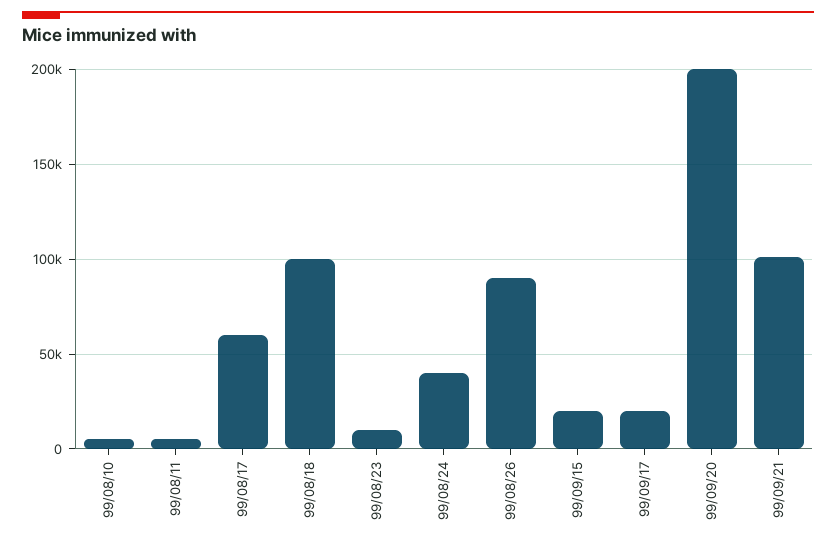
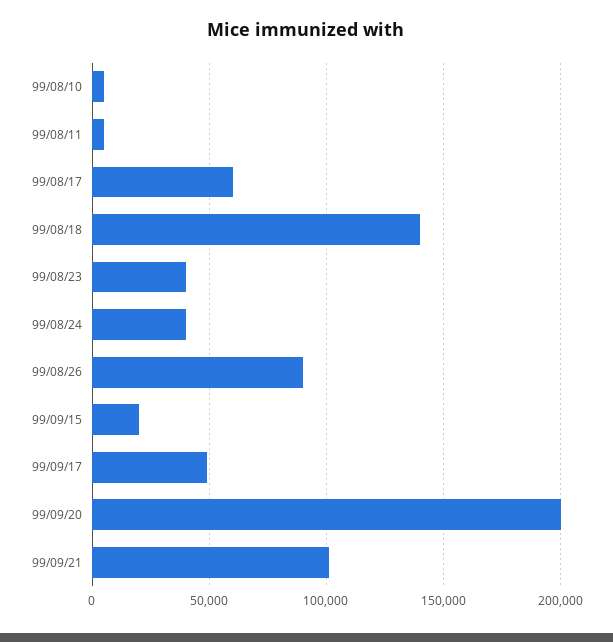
  {
    "99/08/10": 5000,
    "99/08/11": 5000,
    "99/08/17": 60000,
-   "99/08/18": 100000,
+   "99/08/18": 140000,
-   "99/08/23": 10000,
+   "99/08/23": 40000,
    "99/08/24": 40000,
    "99/08/26": 90000,
    "99/09/15": 20000,
-   "99/09/17": 20000,
+   "99/09/17": 50000,
    "99/09/20": 200000,
    "99/09/21": 100000
  }

